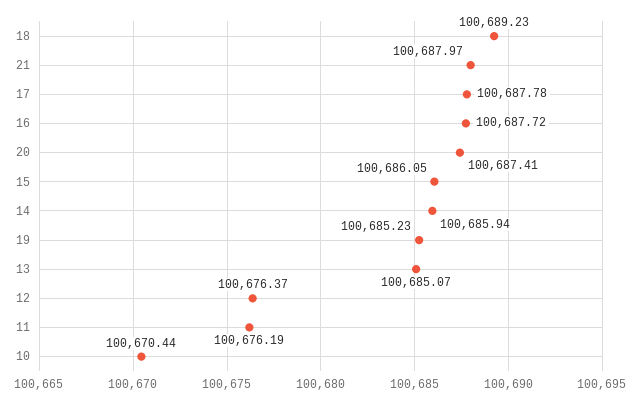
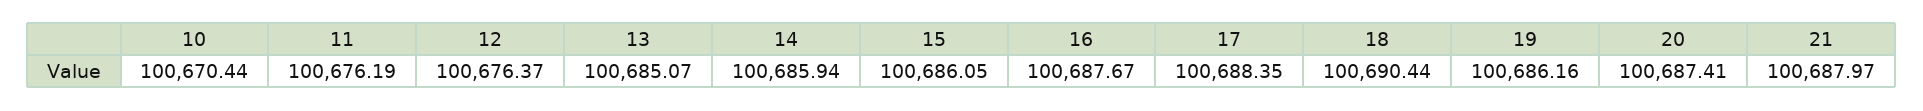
  {
-   "18": 100689.23,
+   "18": 100690.44,
    "21": 100687.97,
-   "17": 100687.78,
+   "17": 100688.35,
-   "16": 100687.72,
+   "16": 100687.67,
    "20": 100687.41,
    "15": 100686.05,
    "14": 100685.94,
-   "19": 100685.23,
+   "19": 100686.16,
    "13": 100685.07,
    "12": 100676.37,
    "11": 100676.19,
    "10": 100670.44
  }

